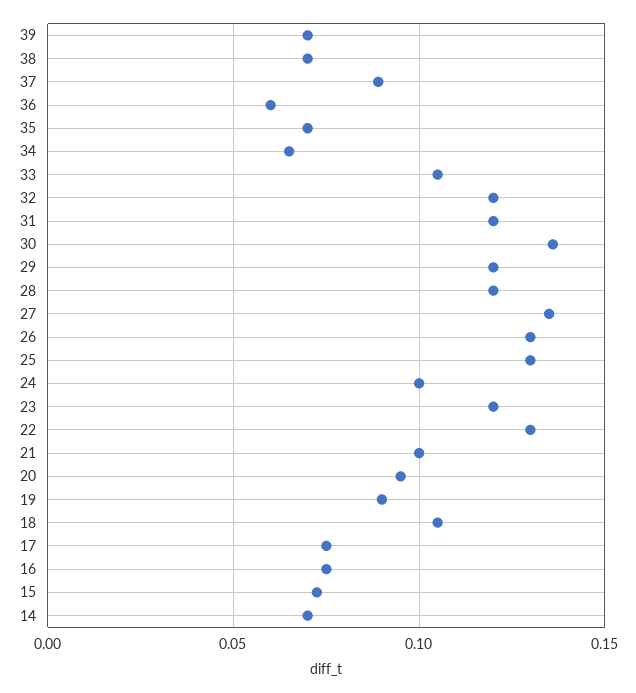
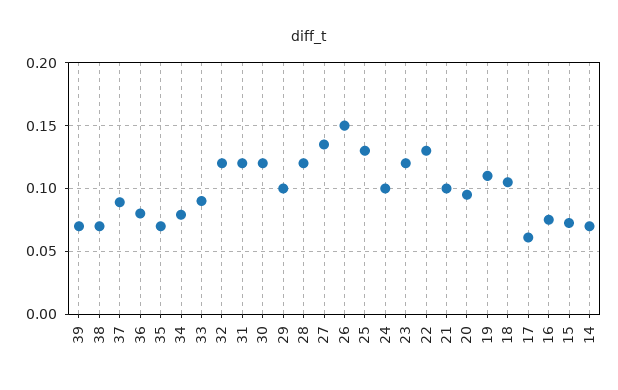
  {
    "39": 0.07,
    "38": 0.07,
    "37": 0.09,
-   "36": 0.06,
+   "36": 0.08,
    "35": 0.07,
-   "34": 0.065,
+   "34": 0.08,
-   "33": 0.105,
+   "33": 0.09,
    "32": 0.12,
    "31": 0.12,
-   "30": 0.135,
+   "30": 0.12,
-   "29": 0.12,
+   "29": 0.1,
    "28": 0.12,
    "27": 0.135,
-   "26": 0.13,
+   "26": 0.15,
    "25": 0.13,
    "24": 0.1,
    "23": 0.12,
    "22": 0.13,
    "21": 0.1,
    "20": 0.095,
-   "19": 0.09,
+   "19": 0.11,
    "18": 0.105,
-   "17": 0.075,
+   "17": 0.06,
    "16": 0.075,
    "15": 0.075,
    "14": 0.07
  }

